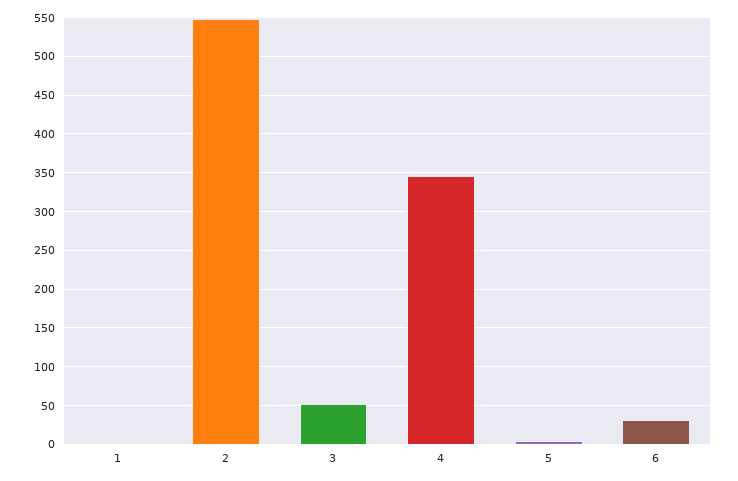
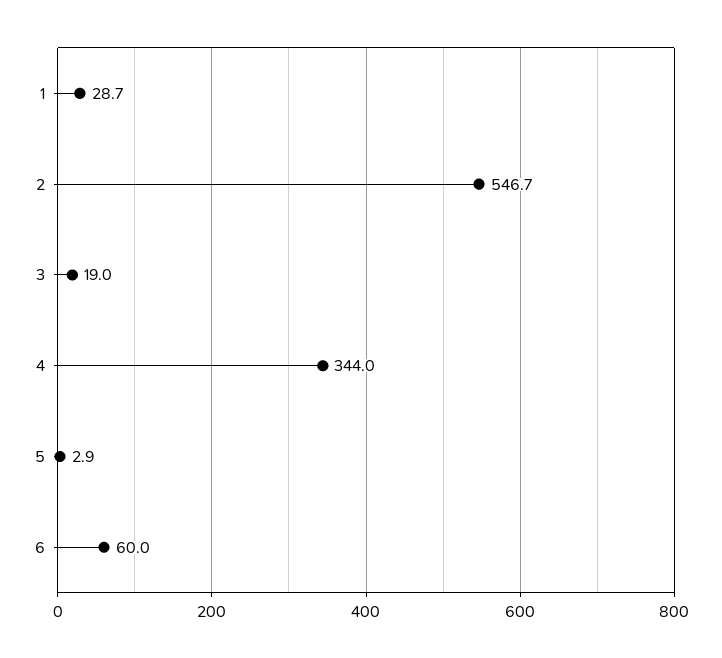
  {
-   "1": 0,
+   "1": 28.7,
    "2": 546.7,
-   "3": 50,
+   "3": 19,
    "4": 344,
    "5": 2.9,
-   "6": 30
+   "6": 60
  }

